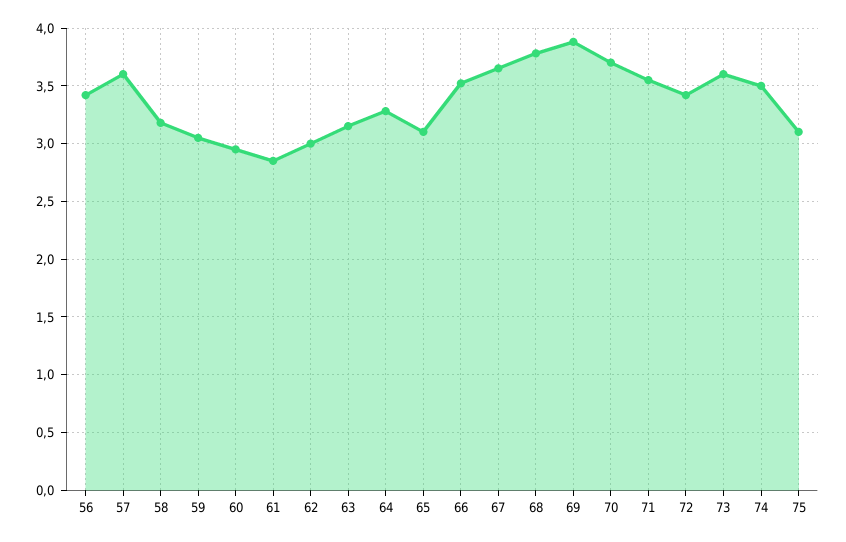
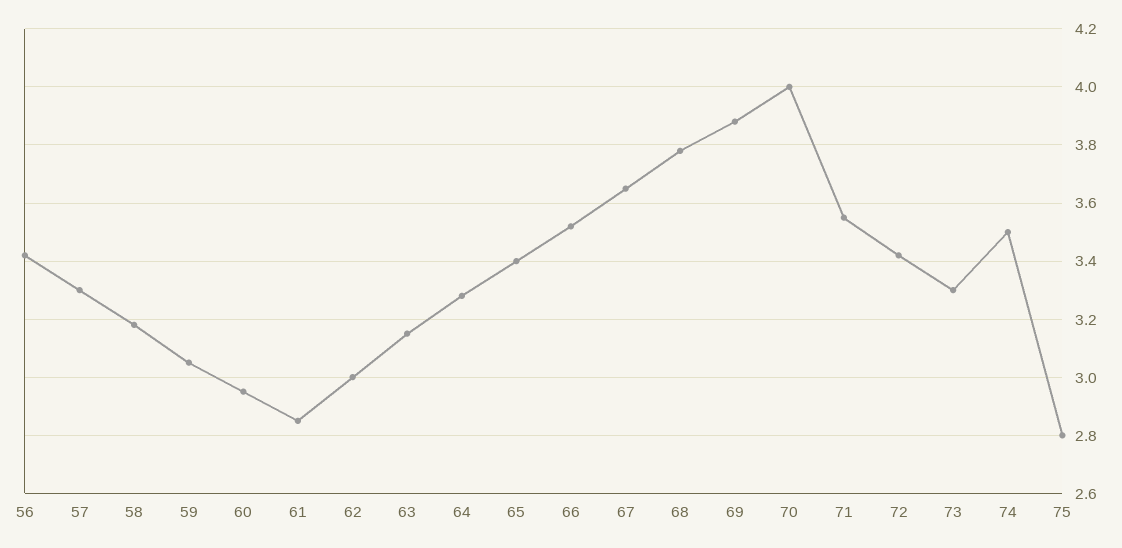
  {
    "56": 3.4,
-   "57": 3.6,
+   "57": 3.3,
    "58": 3.2,
    "59": 3.05,
    "60": 2.95,
    "61": 2.85,
    "62": 3,
    "63": 3.15,
    "64": 3.3,
-   "65": 3.1,
+   "65": 3.4,
    "66": 3.5,
    "67": 3.65,
    "68": 3.8,
    "69": 3.9,
-   "70": 3.7,
+   "70": 4,
    "71": 3.55,
    "72": 3.4,
-   "73": 3.6,
+   "73": 3.3,
    "74": 3.5,
-   "75": 3.1
+   "75": 2.8
  }

